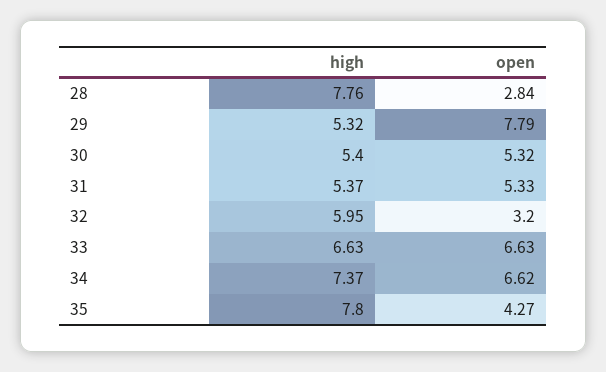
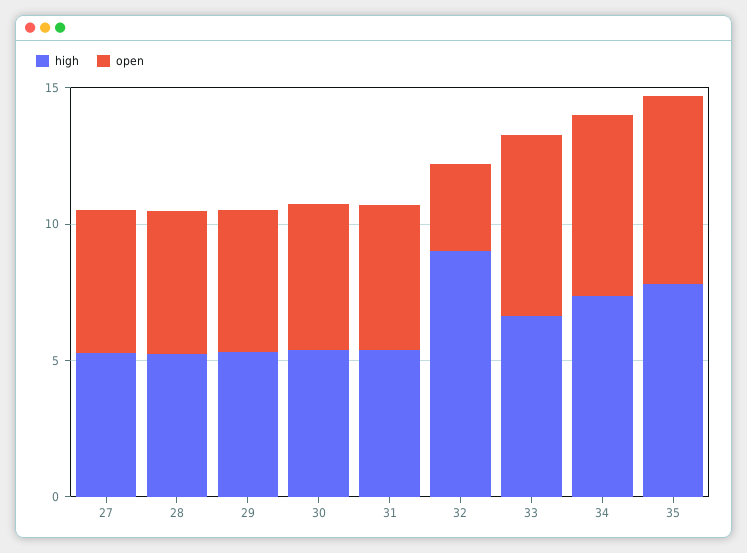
  {
    "high": {
-     "28": 7.76,
+     "28": 5,
      "29": 5.32,
      "30": 5.4,
      "31": 5.37,
-     "32": 5.95,
+     "32": 9,
      "33": 6.63,
      "34": 7.37,
-     "35": 7.8
+     "35": 7.8,
+     "27": 5
    },
    "open": {
-     "28": 2.84,
+     "28": 5,
-     "29": 7.79,
+     "29": 5,
      "30": 5.32,
      "31": 5.33,
      "32": 3.2,
      "33": 6.63,
      "34": 6.62,
-     "35": 4.27
+     "35": 7,
+     "27": 5
    }
  }

